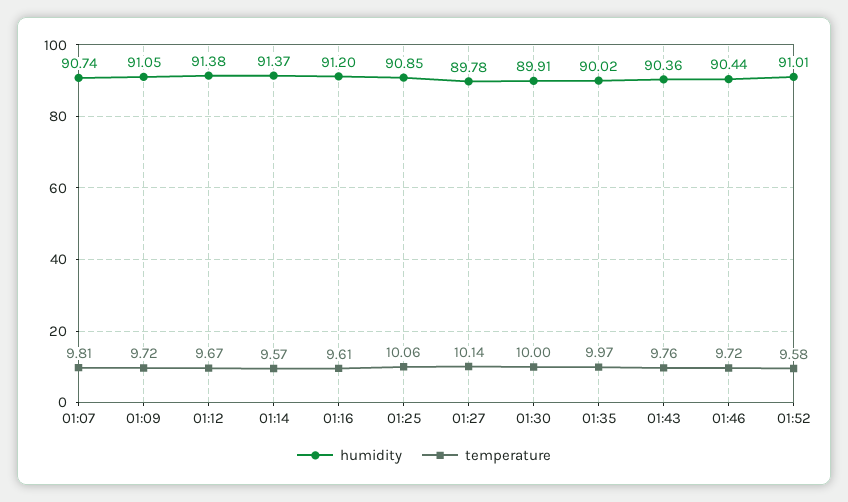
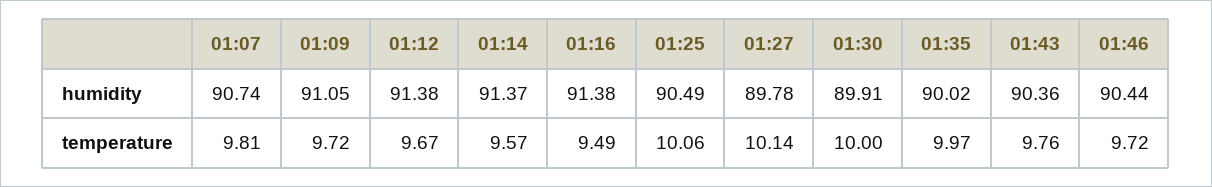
  {
    "humidity": {
      "01:07": 90.74,
      "01:09": 91.05,
      "01:12": 91.38,
      "01:14": 91.37,
-     "01:16": 91.2,
+     "01:16": 91.38,
-     "01:25": 90.85,
+     "01:25": 90.49,
      "01:27": 89.78,
      "01:30": 89.91,
      "01:35": 90.02,
      "01:43": 90.36,
-     "01:46": 90.44,
+     "01:46": 90.44
-     "01:52": 91.01
    },
    "temperature": {
      "01:07": 9.81,
      "01:09": 9.72,
      "01:12": 9.67,
      "01:14": 9.57,
-     "01:16": 9.61,
+     "01:16": 9.49,
      "01:25": 10.06,
      "01:27": 10.14,
      "01:30": 10,
      "01:35": 9.97,
      "01:43": 9.76,
-     "01:46": 9.72,
+     "01:46": 9.72
-     "01:52": 9.58
    }
  }

